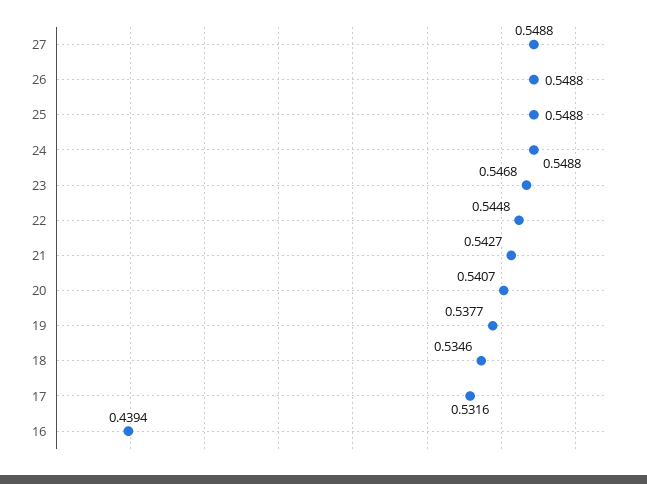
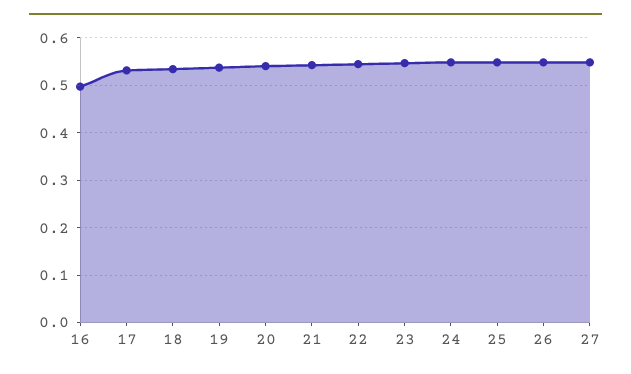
  {
    "27": 0.5488,
    "26": 0.5488,
    "25": 0.5488,
    "24": 0.5488,
    "23": 0.5468,
    "22": 0.5448,
    "21": 0.5427,
    "20": 0.5407,
    "19": 0.5377,
    "18": 0.5346,
    "17": 0.5316,
-   "16": 0.4394
+   "16": 0.5
  }

